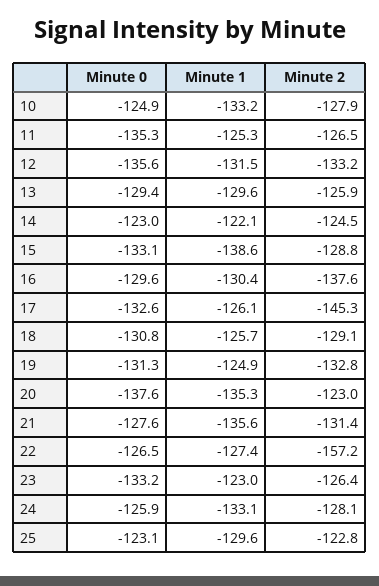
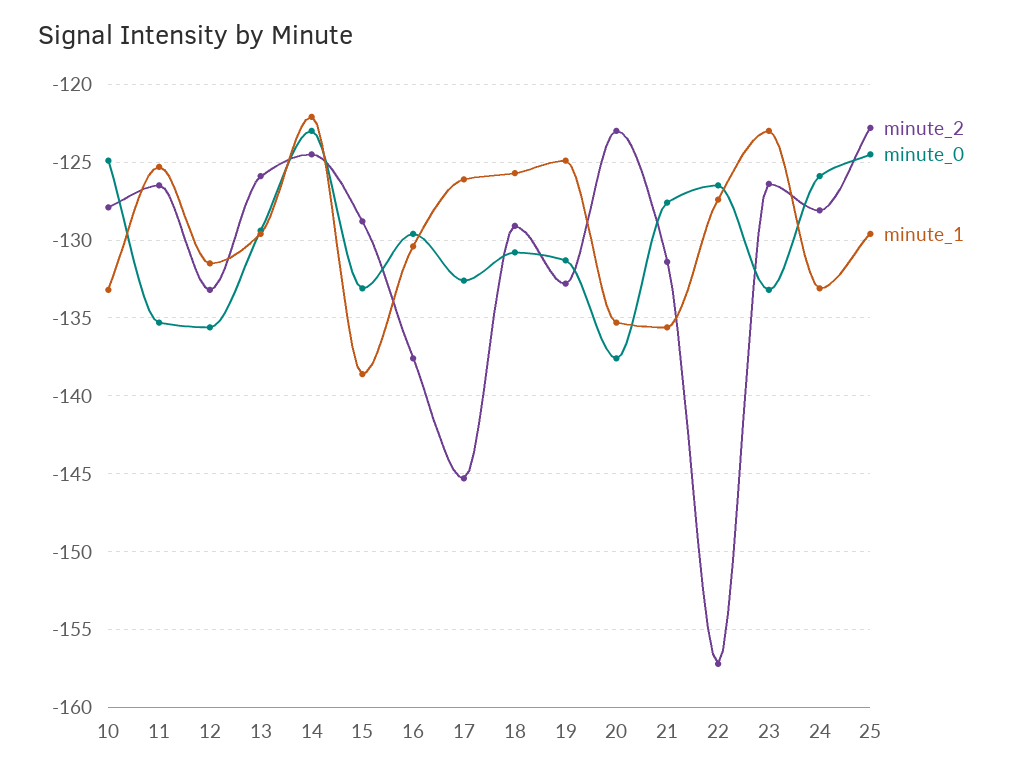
  {
    "Minute 0": {
      "10": -124.9,
      "11": -135.3,
      "12": -135.6,
      "13": -129.4,
      "14": -123,
      "15": -133.1,
      "16": -129.6,
      "17": -132.6,
      "18": -130.8,
      "19": -131.3,
      "20": -137.6,
      "21": -127.6,
      "22": -126.5,
      "23": -133.2,
      "24": -125.9,
-     "25": -123.1
+     "25": -124.5
    },
    "Minute 1": {
      "10": -133.2,
      "11": -125.3,
      "12": -131.5,
      "13": -129.6,
      "14": -122.1,
      "15": -138.6,
      "16": -130.4,
      "17": -126.1,
      "18": -125.7,
      "19": -124.9,
      "20": -135.3,
      "21": -135.6,
      "22": -127.4,
      "23": -123,
      "24": -133.1,
      "25": -129.6
    },
    "Minute 2": {
      "10": -127.9,
      "11": -126.5,
      "12": -133.2,
      "13": -125.9,
      "14": -124.5,
      "15": -128.8,
      "16": -137.6,
      "17": -145.3,
      "18": -129.1,
      "19": -132.8,
      "20": -123,
      "21": -131.4,
      "22": -157.2,
      "23": -126.4,
      "24": -128.1,
      "25": -122.8
    }
  }

